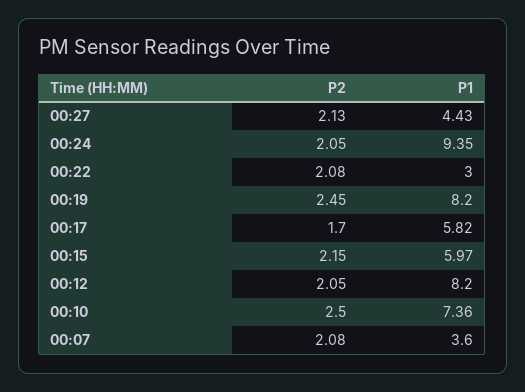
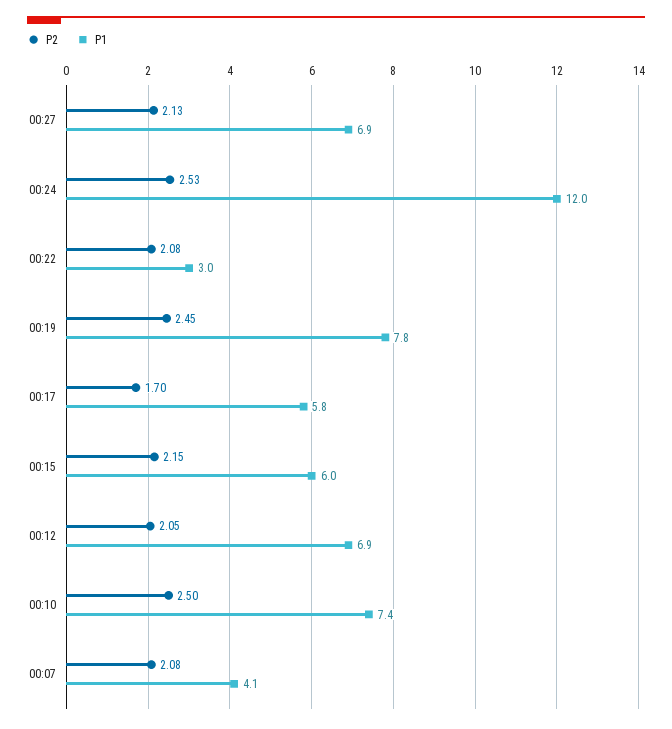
  {
    "P2": {
      "00:27": 2.13,
-     "00:24": 2.05,
+     "00:24": 2.53,
      "00:22": 2.08,
      "00:19": 2.45,
      "00:17": 1.7,
      "00:15": 2.15,
      "00:12": 2.05,
      "00:10": 2.5,
      "00:07": 2.08
    },
    "P1": {
-     "00:27": 4.43,
+     "00:27": 6.9,
-     "00:24": 9.35,
+     "00:24": 12,
      "00:22": 3,
-     "00:19": 8.2,
+     "00:19": 7.8,
      "00:17": 5.82,
      "00:15": 5.97,
-     "00:12": 8.2,
+     "00:12": 6.9,
      "00:10": 7.36,
-     "00:07": 3.6
+     "00:07": 4.1
    }
  }

